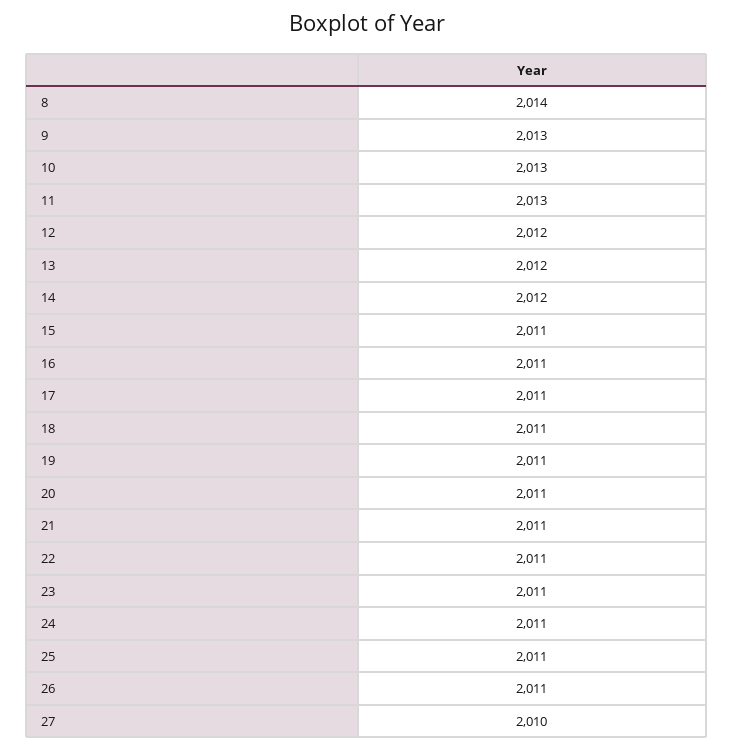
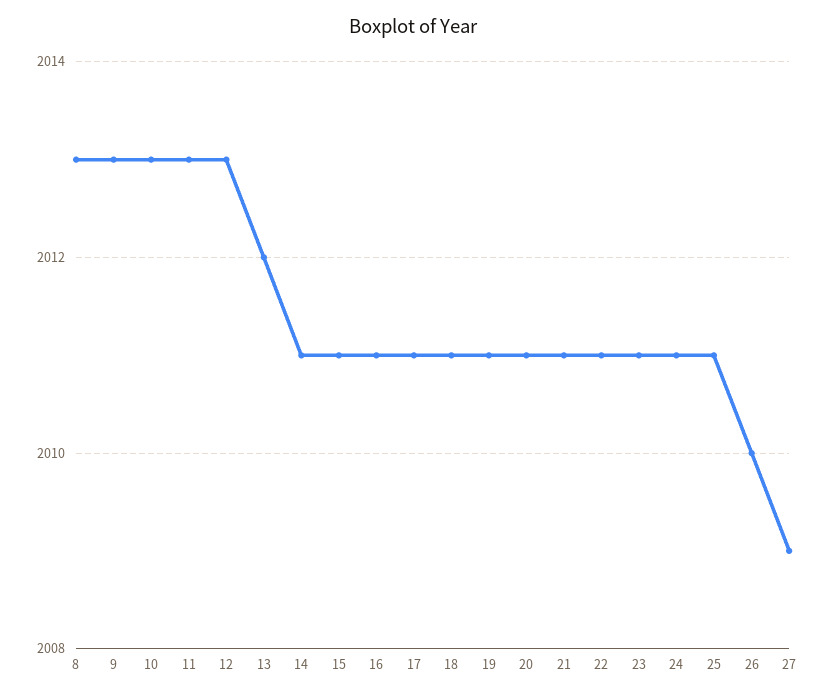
  {
-   "8": 2014,
+   "8": 2013,
    "9": 2013,
    "10": 2013,
    "11": 2013,
-   "12": 2012,
+   "12": 2013,
    "13": 2012,
-   "14": 2012,
+   "14": 2011,
    "15": 2011,
    "16": 2011,
    "17": 2011,
    "18": 2011,
    "19": 2011,
    "20": 2011,
    "21": 2011,
    "22": 2011,
    "23": 2011,
    "24": 2011,
    "25": 2011,
-   "26": 2011,
+   "26": 2010,
-   "27": 2010
+   "27": 2009
  }

